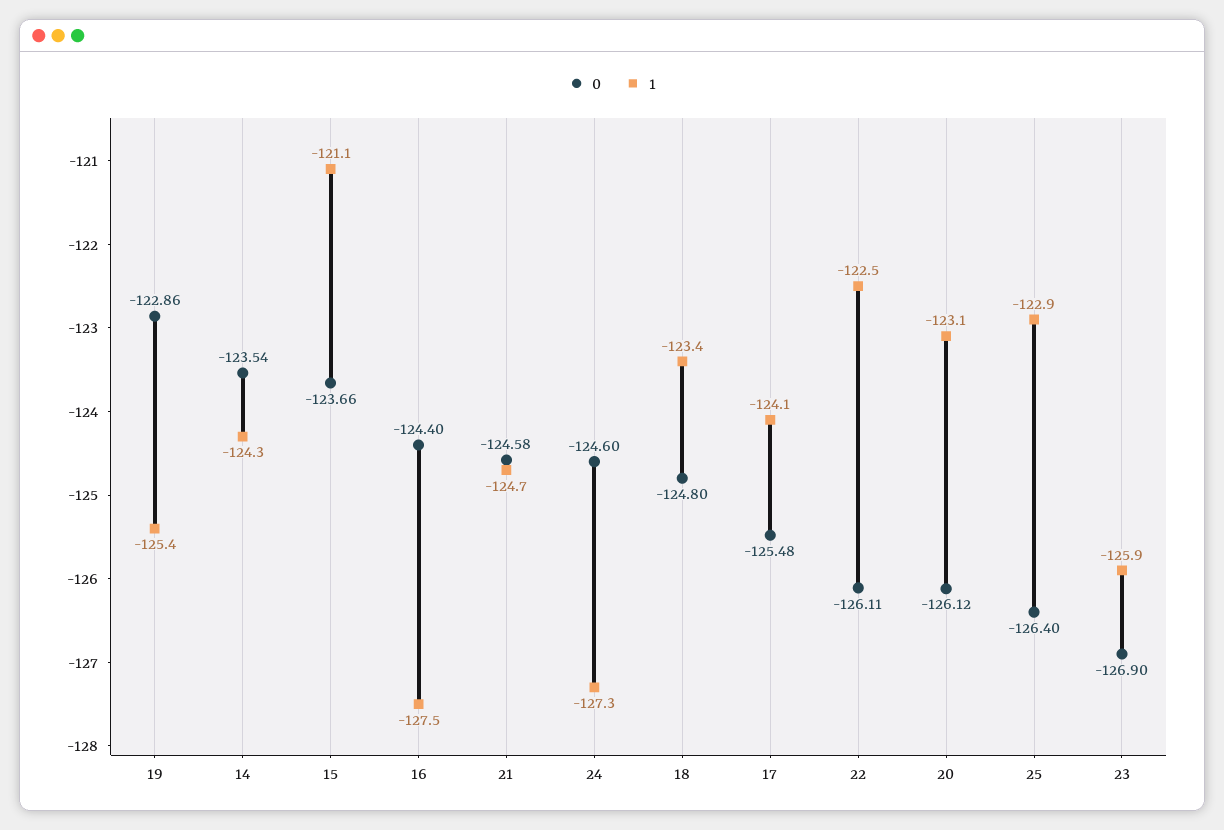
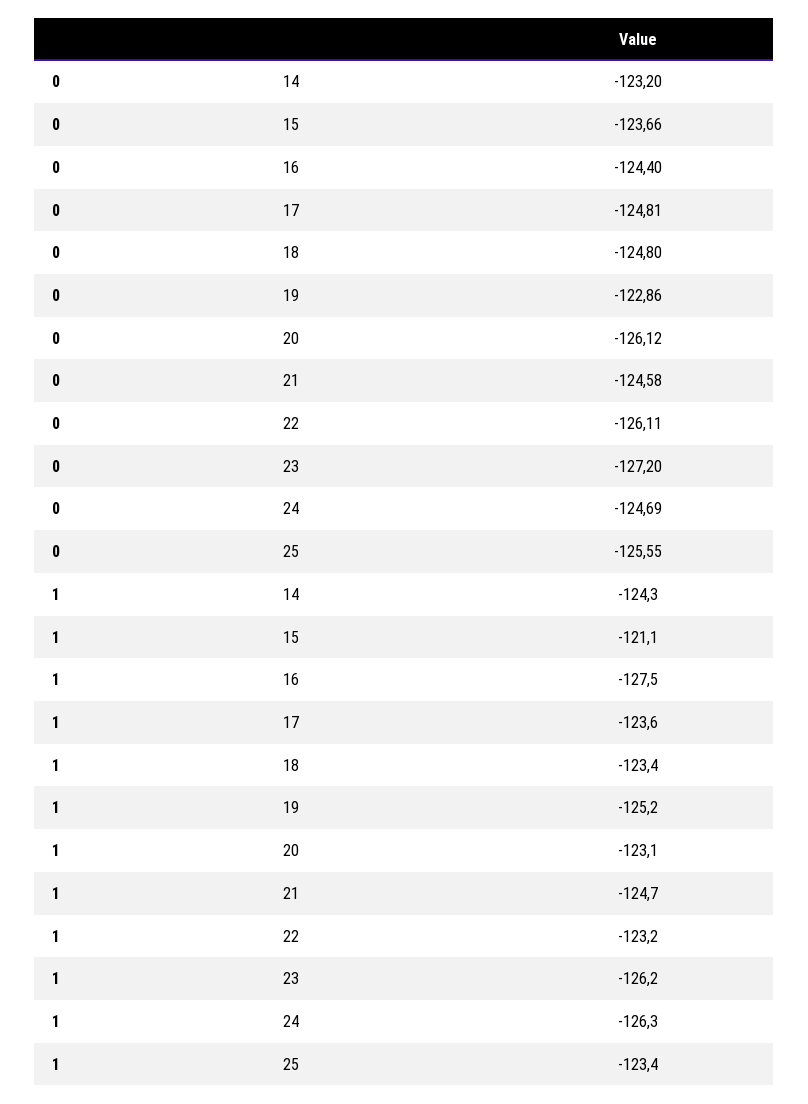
  {
    "0": {
      "19": -122.86,
-     "14": -123.54,
+     "14": -123.2,
      "15": -123.66,
      "16": -124.4,
      "21": -124.58,
-     "24": -124.6,
+     "24": -124.69,
      "18": -124.8,
-     "17": -125.48,
+     "17": -124.81,
      "22": -126.11,
      "20": -126.12,
-     "25": -126.4,
+     "25": -125.55,
-     "23": -126.9
+     "23": -127.2
    },
    "1": {
-     "19": -125.4,
+     "19": -125.2,
      "14": -124.3,
      "15": -121.1,
      "16": -127.5,
      "21": -124.7,
-     "24": -127.3,
+     "24": -126.3,
      "18": -123.4,
-     "17": -124.1,
+     "17": -123.6,
-     "22": -122.5,
+     "22": -123.2,
      "20": -123.1,
-     "25": -122.9,
+     "25": -123.4,
-     "23": -125.9
+     "23": -126.2
    }
  }

